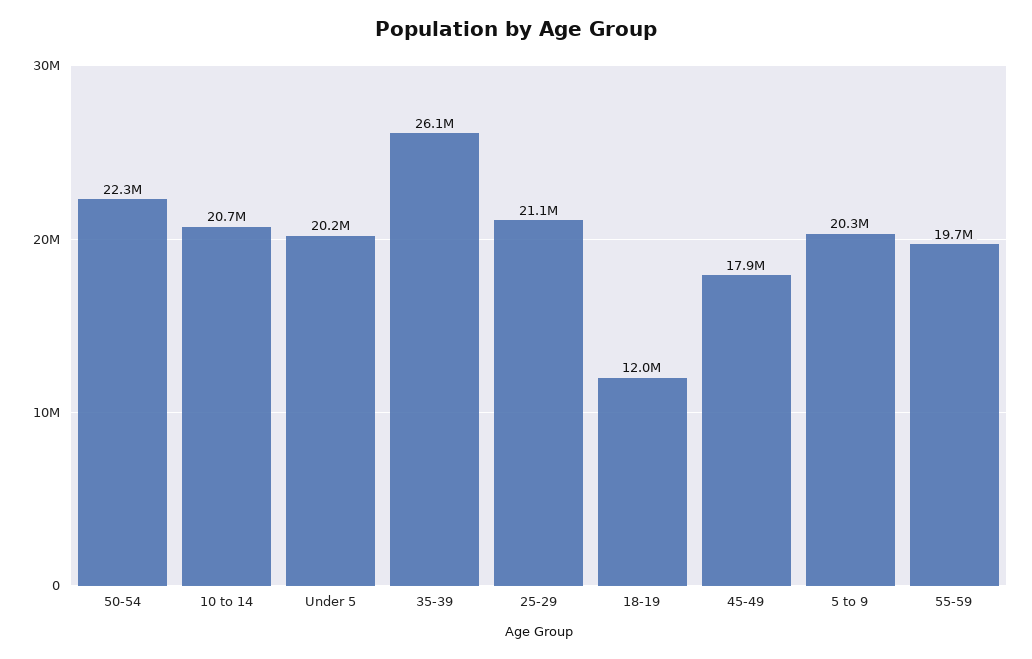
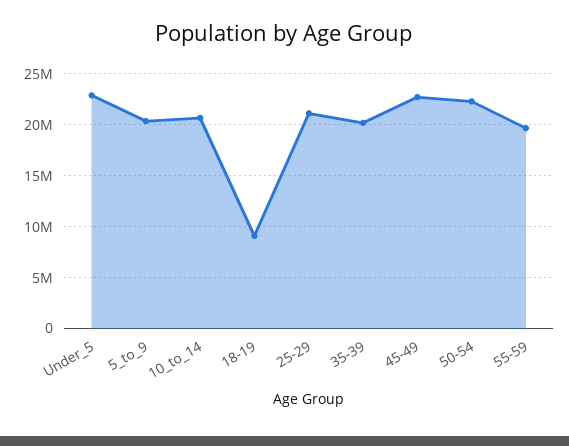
  {
    "50-54": 22300000,
    "10 to 14": 20700000,
-   "Under 5": 20200000,
+   "Under 5": 23000000,
-   "35-39": 26100000,
+   "35-39": 20000000,
    "25-29": 21100000,
-   "18-19": 12000000,
+   "18-19": 9000000,
-   "45-49": 17900000,
+   "45-49": 23000000,
    "5 to 9": 20300000,
    "55-59": 19700000
  }

